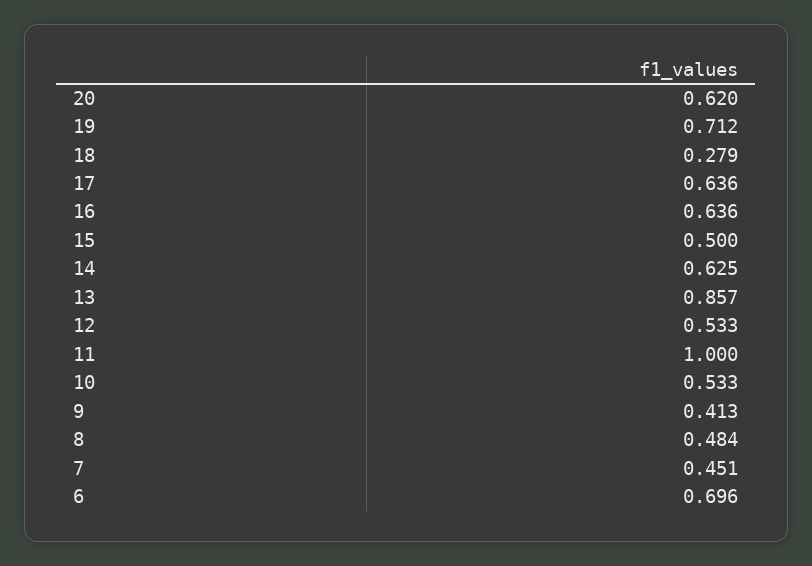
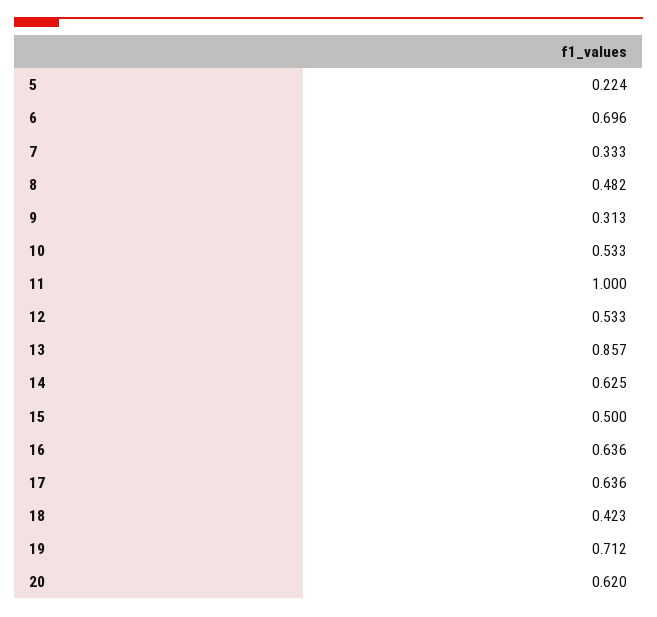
  {
    "20": 0.62,
    "19": 0.712,
-   "18": 0.279,
+   "18": 0.423,
    "17": 0.636,
    "16": 0.636,
    "15": 0.5,
    "14": 0.625,
    "13": 0.857,
    "12": 0.533,
    "11": 1,
    "10": 0.533,
-   "9": 0.413,
+   "9": 0.313,
-   "8": 0.484,
+   "8": 0.482,
-   "7": 0.451,
+   "7": 0.333,
-   "6": 0.696
+   "6": 0.696,
+   "5": 0.224
  }

